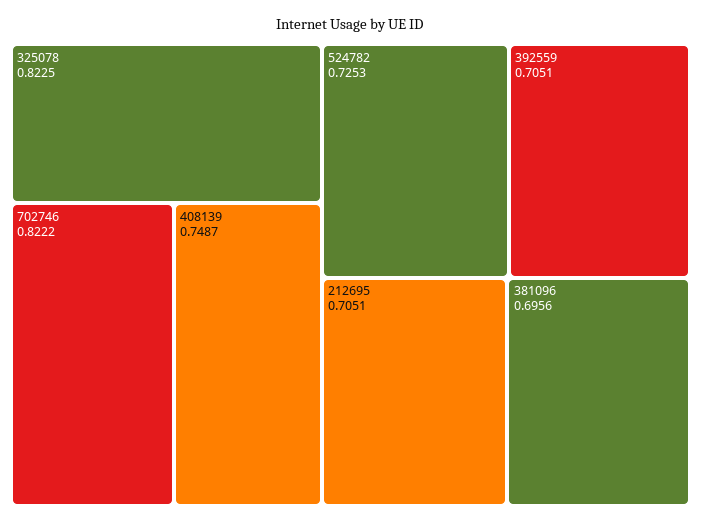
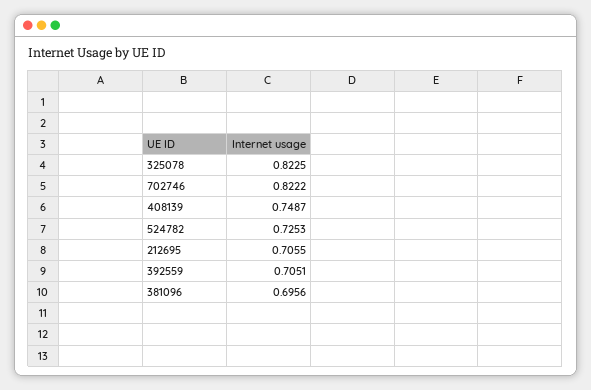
  {
    "325078": 0.8225,
    "702746": 0.8222,
    "408139": 0.7487,
    "524782": 0.7253,
    "392559": 0.7051,
-   "212695": 0.7051,
+   "212695": 0.7055,
    "381096": 0.6956
  }

